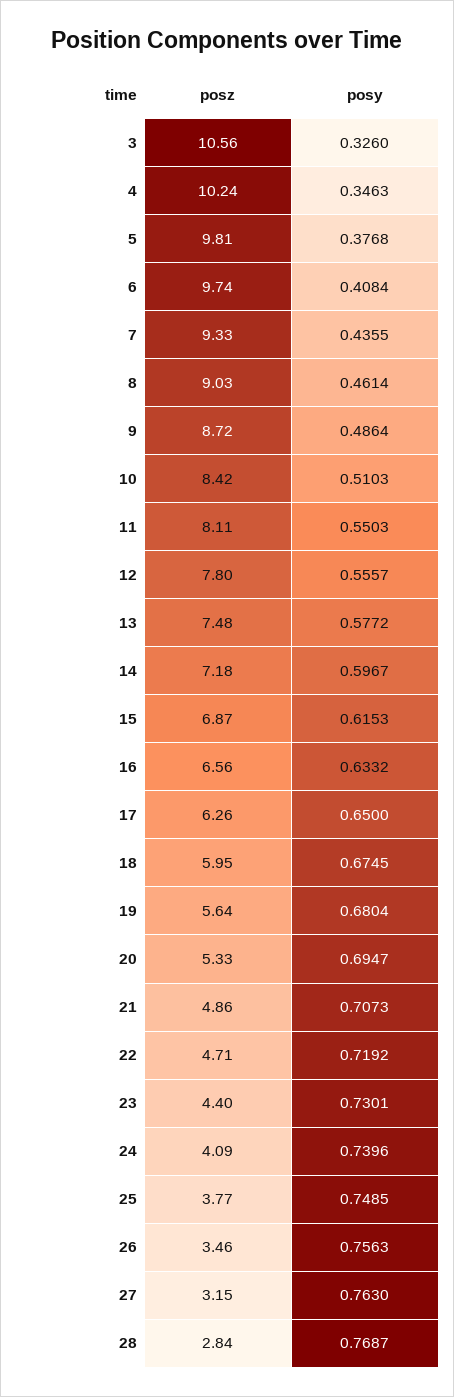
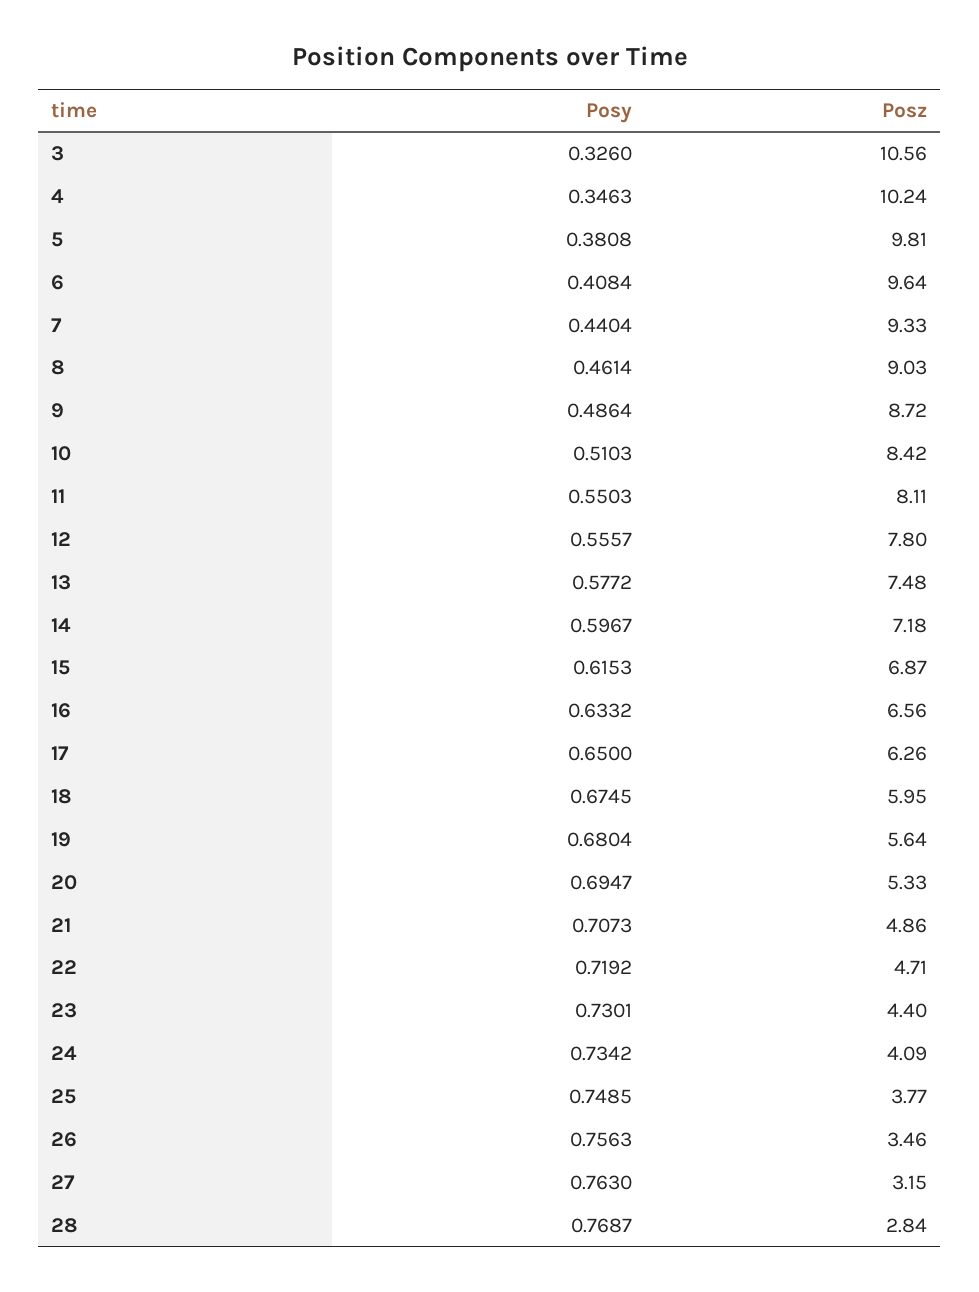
  {
    "posz": {
      "3": 10.56,
      "4": 10.24,
      "5": 9.81,
-     "6": 9.74,
+     "6": 9.64,
      "7": 9.33,
      "8": 9.03,
      "9": 8.72,
      "10": 8.42,
      "11": 8.11,
      "12": 7.8,
      "13": 7.48,
      "14": 7.18,
      "15": 6.87,
      "16": 6.56,
      "17": 6.26,
      "18": 5.95,
      "19": 5.64,
      "20": 5.33,
      "21": 4.86,
      "22": 4.71,
      "23": 4.4,
      "24": 4.09,
      "25": 3.77,
      "26": 3.46,
      "27": 3.15,
      "28": 2.84
    },
    "posy": {
      "3": 0.326,
      "4": 0.3463,
-     "5": 0.3768,
+     "5": 0.3808,
      "6": 0.4084,
-     "7": 0.4355,
+     "7": 0.4404,
      "8": 0.4614,
      "9": 0.4864,
      "10": 0.5103,
      "11": 0.5503,
      "12": 0.5557,
      "13": 0.5772,
      "14": 0.5967,
      "15": 0.6153,
      "16": 0.6332,
      "17": 0.65,
      "18": 0.6745,
      "19": 0.6804,
      "20": 0.6947,
      "21": 0.7073,
      "22": 0.7192,
      "23": 0.7301,
-     "24": 0.7396,
+     "24": 0.7342,
      "25": 0.7485,
      "26": 0.7563,
      "27": 0.763,
      "28": 0.7687
    }
  }

